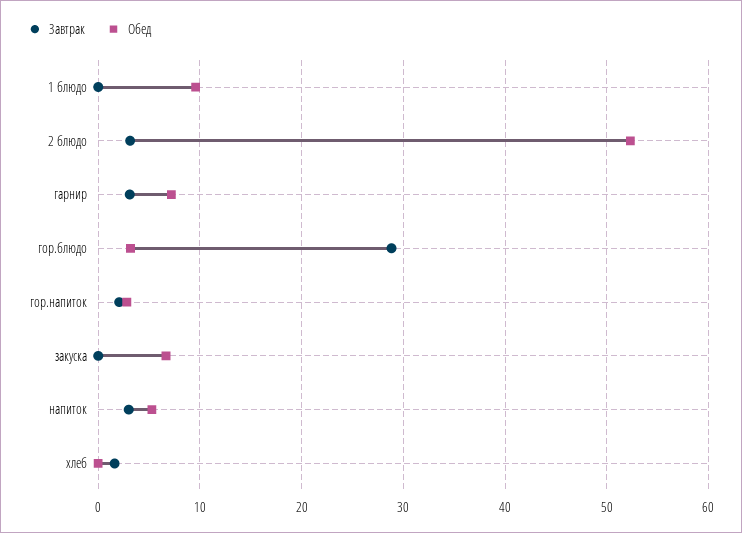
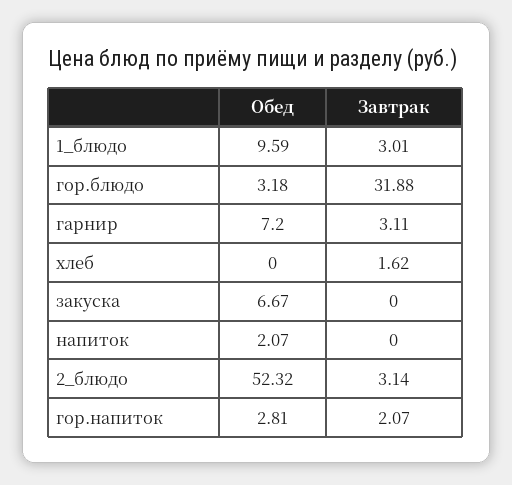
  {
    "Завтрак": {
-     "1 блюдо": 0,
+     "1 блюдо": 3.01,
      "2 блюдо": 3.14,
      "гарнир": 3.11,
-     "гор.блюдо": 29,
+     "гор.блюдо": 31.88,
      "гор.напиток": 2.07,
      "закуска": 0,
-     "напиток": 3,
+     "напиток": 0,
      "хлеб": 1.62
    },
    "Обед": {
      "1 блюдо": 9.59,
      "2 блюдо": 52.32,
      "гарнир": 7.2,
      "гор.блюдо": 3.18,
      "гор.напиток": 2.81,
      "закуска": 6.67,
-     "напиток": 5,
+     "напиток": 2.07,
      "хлеб": 0
    }
  }

